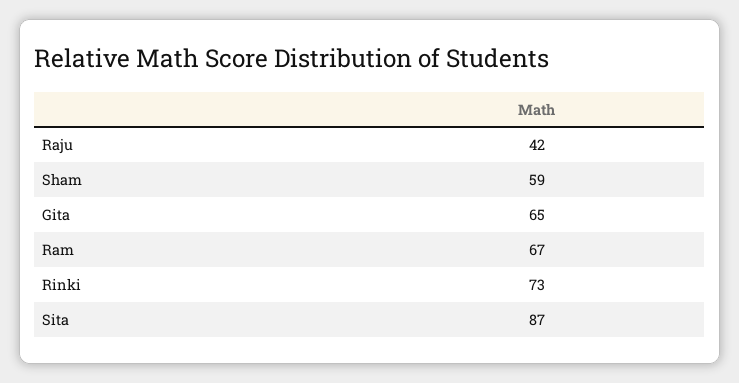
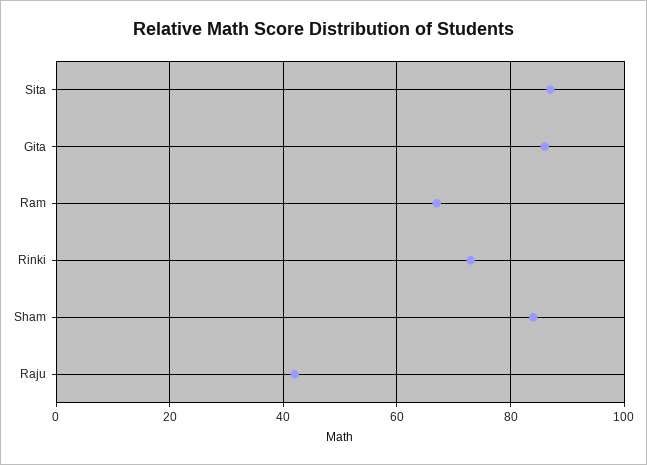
  {
    "Raju": 42,
-   "Sham": 59,
+   "Sham": 85,
-   "Gita": 65,
+   "Gita": 85,
    "Ram": 67,
    "Rinki": 73,
    "Sita": 87
  }

